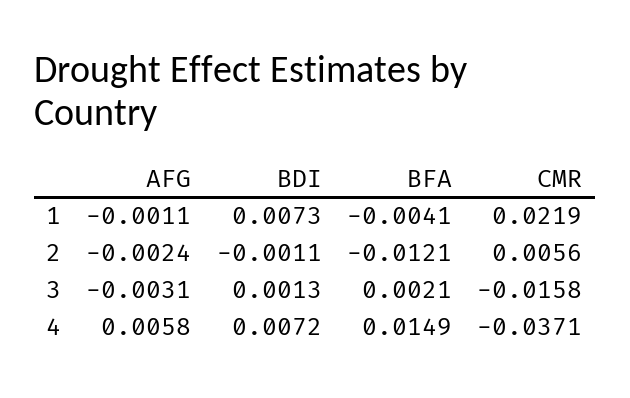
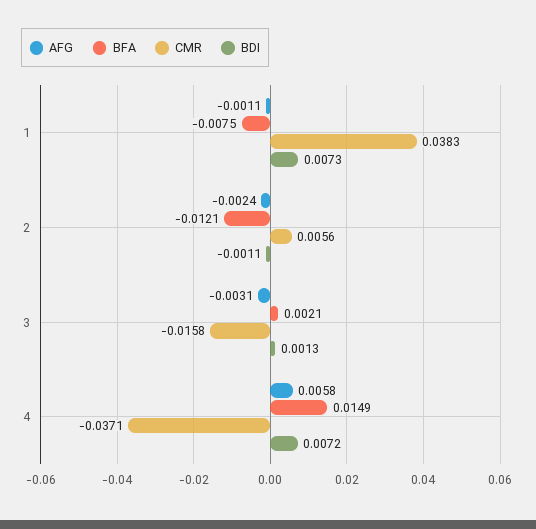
  {
    "AFG": {
      "1": -0.0011,
      "2": -0.0024,
      "3": -0.0031,
      "4": 0.0058
    },
    "BDI": {
      "1": 0.0073,
      "2": -0.0011,
      "3": 0.0013,
      "4": 0.0072
    },
    "BFA": {
-     "1": -0.0041,
+     "1": -0.0075,
      "2": -0.0121,
      "3": 0.0021,
      "4": 0.0149
    },
    "CMR": {
-     "1": 0.0219,
+     "1": 0.0383,
      "2": 0.0056,
      "3": -0.0158,
      "4": -0.0371
    }
  }

